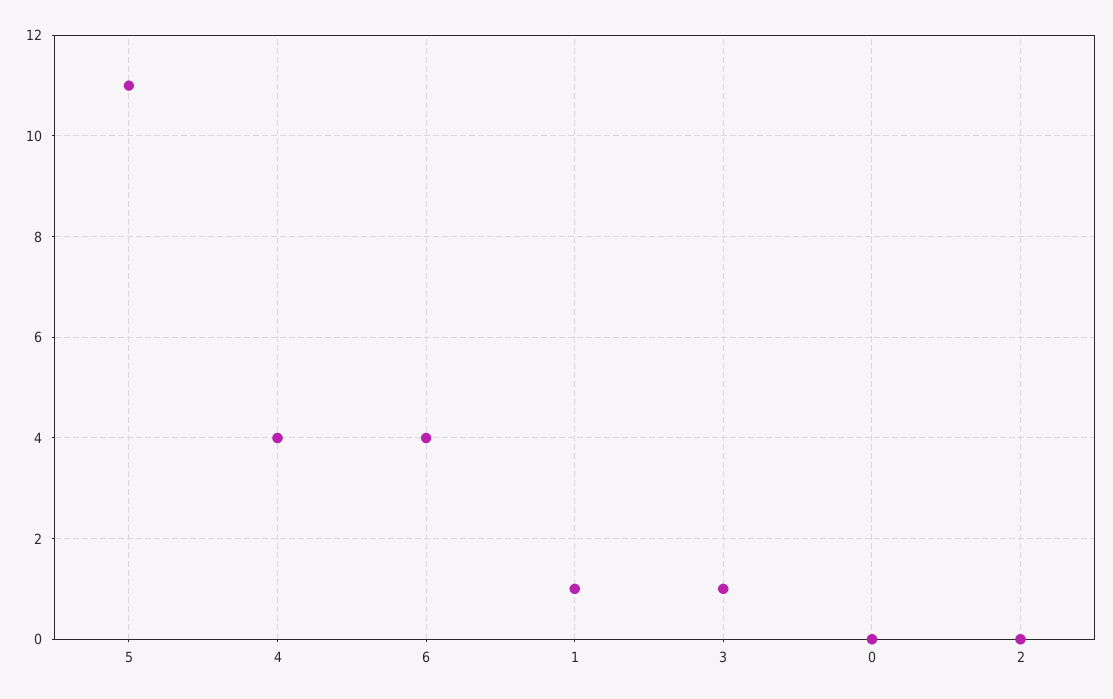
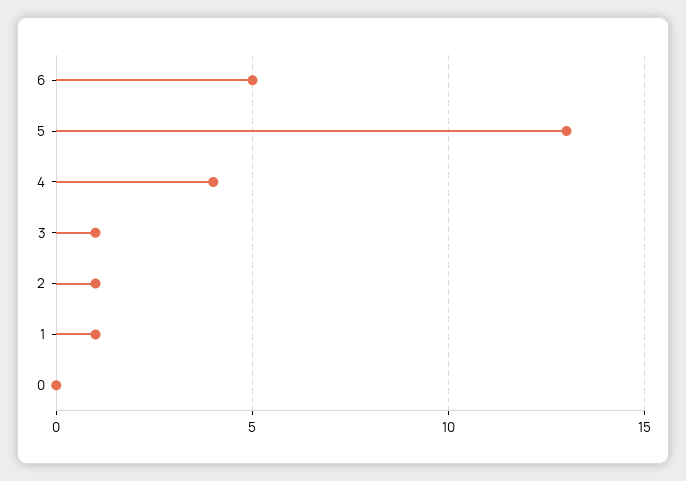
  {
-   "5": 11,
+   "5": 13,
    "4": 4,
-   "6": 4,
+   "6": 5,
    "1": 1,
    "3": 1,
    "0": 0,
-   "2": 0
+   "2": 1
  }

